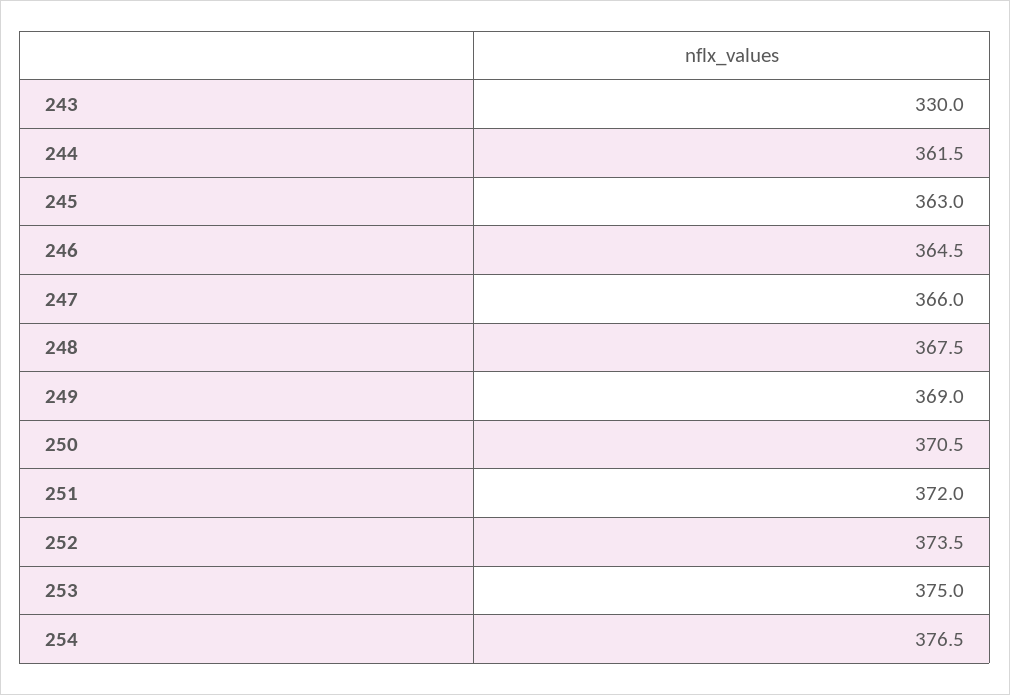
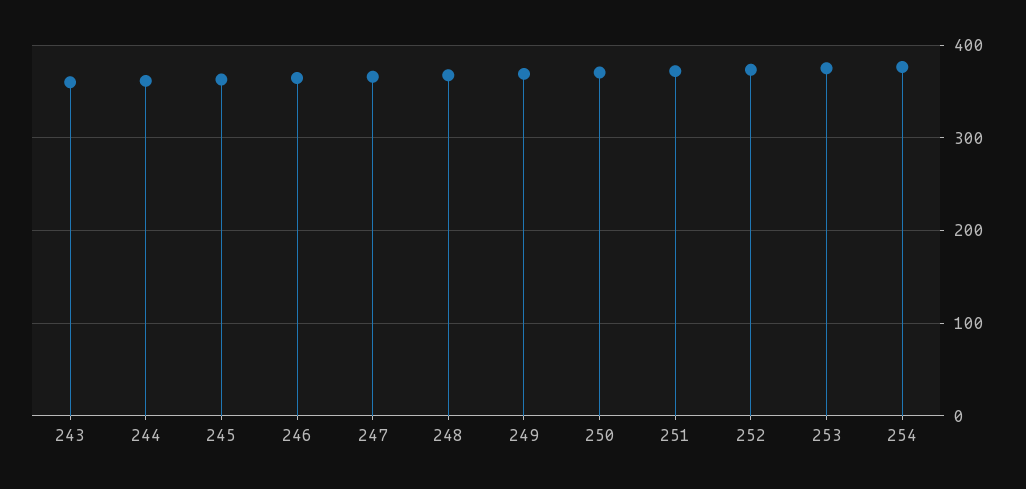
  {
-   "243": 330,
+   "243": 360,
    "244": 361.5,
    "245": 363,
    "246": 364.5,
    "247": 366,
    "248": 367.5,
    "249": 369,
    "250": 370.5,
    "251": 372,
    "252": 373.5,
    "253": 375,
    "254": 376.5
  }

